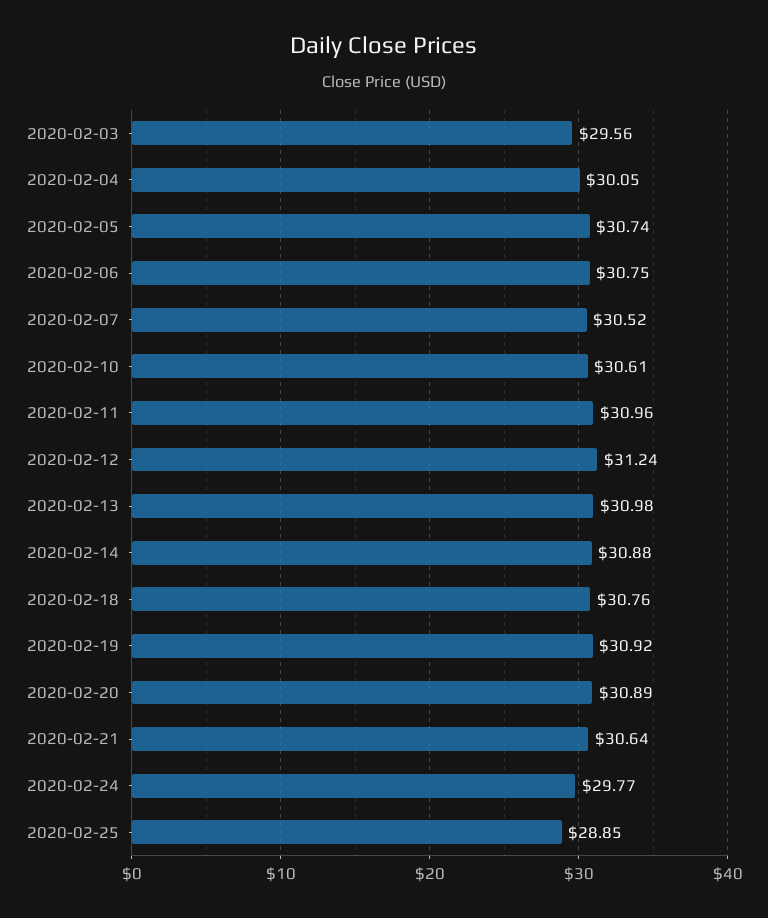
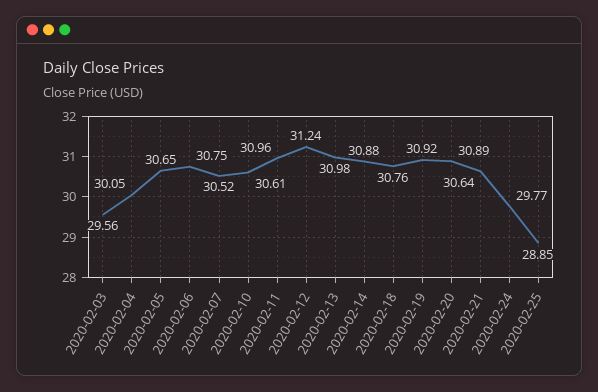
  {
    "2020-02-03": 29.56,
    "2020-02-04": 30.05,
-   "2020-02-05": 30.74,
+   "2020-02-05": 30.65,
    "2020-02-06": 30.75,
    "2020-02-07": 30.52,
    "2020-02-10": 30.61,
    "2020-02-11": 30.96,
    "2020-02-12": 31.24,
    "2020-02-13": 30.98,
    "2020-02-14": 30.88,
    "2020-02-18": 30.76,
    "2020-02-19": 30.92,
    "2020-02-20": 30.89,
    "2020-02-21": 30.64,
    "2020-02-24": 29.77,
    "2020-02-25": 28.85
  }

